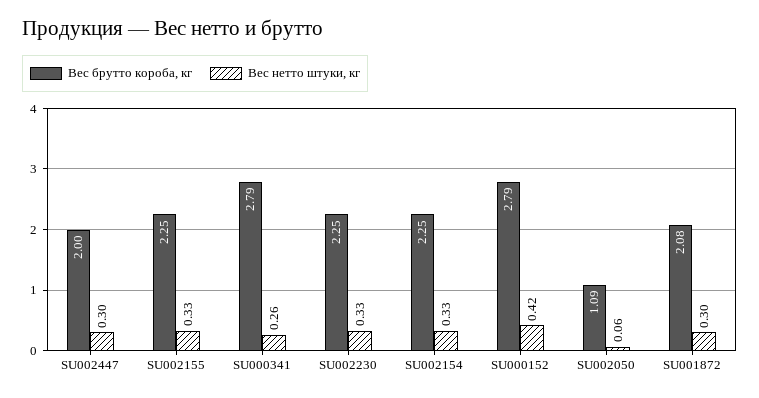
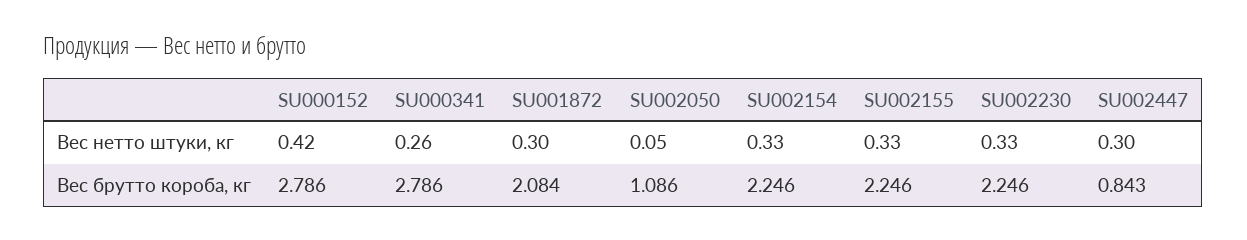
  {
    "Вес брутто короба, кг": {
-     "SU002447": 2,
+     "SU002447": 0.843,
      "SU002155": 2.246,
      "SU000341": 2.786,
      "SU002230": 2.246,
      "SU002154": 2.246,
      "SU000152": 2.786,
      "SU002050": 1.086,
      "SU001872": 2.084
    },
    "Вес нетто штуки, кг": {
      "SU002447": 0.3,
      "SU002155": 0.33,
      "SU000341": 0.26,
      "SU002230": 0.33,
      "SU002154": 0.33,
      "SU000152": 0.42,
-     "SU002050": 0.06,
+     "SU002050": 0.05,
      "SU001872": 0.3
    }
  }

